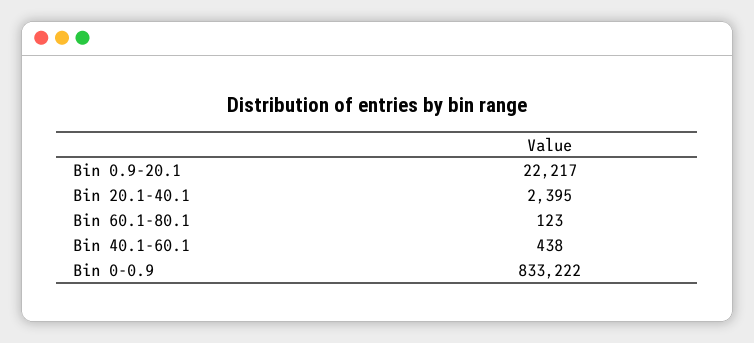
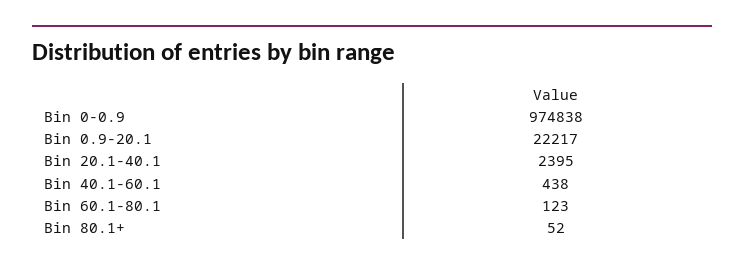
  {
    "Bin 0.9-20.1": 22217,
    "Bin 20.1-40.1": 2395,
    "Bin 60.1-80.1": 123,
    "Bin 40.1-60.1": 438,
-   "Bin 0-0.9": 833222
+   "Bin 0-0.9": 974838,
+   "Bin 80.1+": 52
  }

